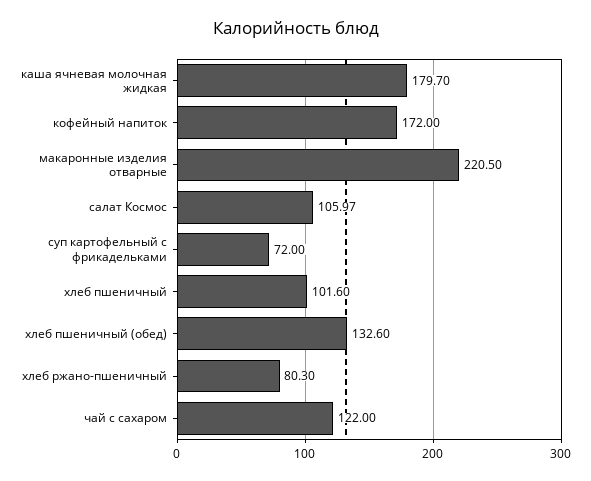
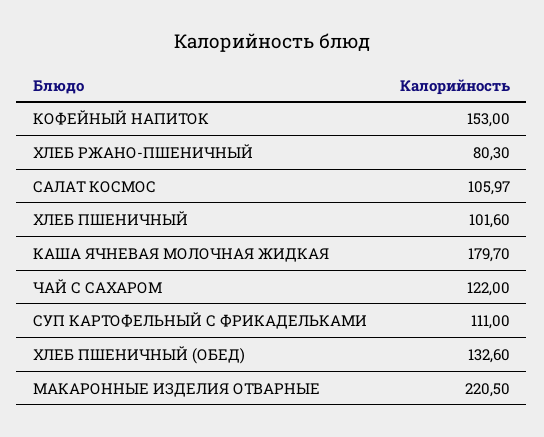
  {
    "каша ячневая молочная жидкая": 179.7,
-   "кофейный напиток": 172,
+   "кофейный напиток": 153,
    "макаронные изделия отварные": 220.5,
    "салат Космос": 105.97,
-   "суп картофельный с фрикадельками": 72,
+   "суп картофельный с фрикадельками": 111,
    "хлеб пшеничный": 101.6,
    "хлеб пшеничный (обед)": 132.6,
    "хлеб ржано-пшеничный": 80.3,
    "чай с сахаром": 122
  }

